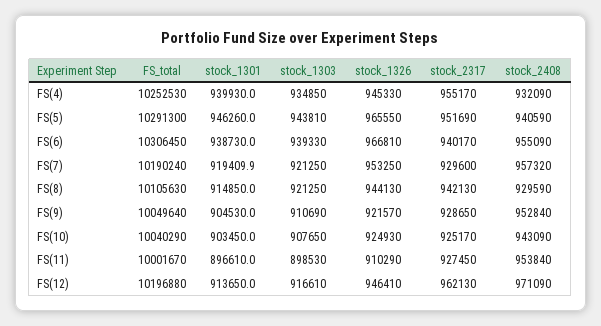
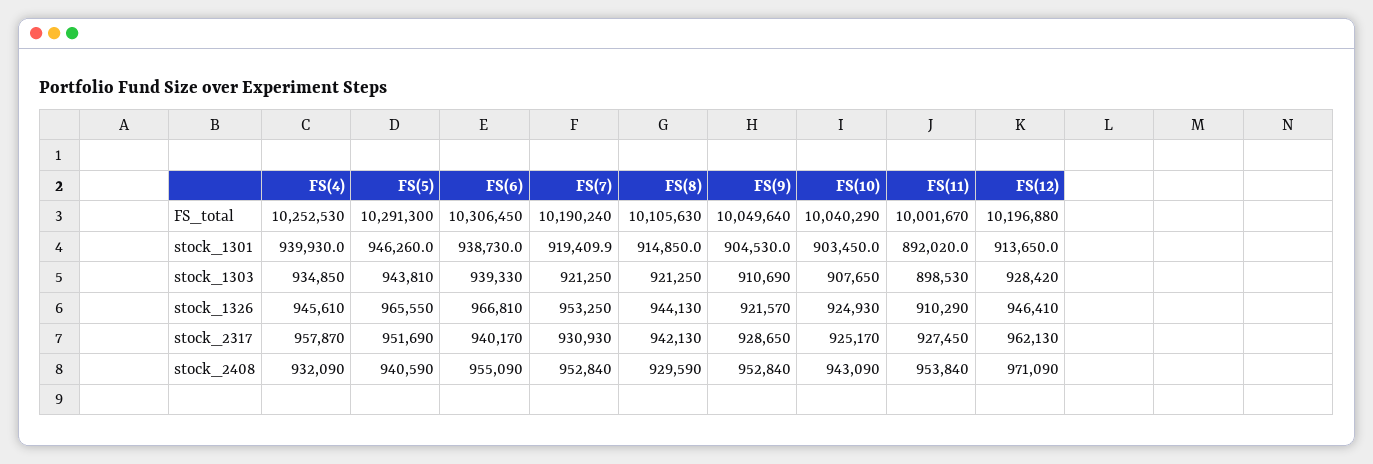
  {
    "FS_total": {
      "FS(4)": 10252530,
      "FS(5)": 10291300,
      "FS(6)": 10306450,
      "FS(7)": 10190240,
      "FS(8)": 10105630,
      "FS(9)": 10049640,
      "FS(10)": 10040290,
      "FS(11)": 10001670,
      "FS(12)": 10196880
    },
    "stock_1301": {
      "FS(4)": 939930,
      "FS(5)": 946260,
      "FS(6)": 938730,
      "FS(7)": 919409.9,
      "FS(8)": 914850,
      "FS(9)": 904530,
      "FS(10)": 903450,
-     "FS(11)": 896610,
+     "FS(11)": 892020,
      "FS(12)": 913650
    },
    "stock_1303": {
      "FS(4)": 934850,
      "FS(5)": 943810,
      "FS(6)": 939330,
      "FS(7)": 921250,
      "FS(8)": 921250,
      "FS(9)": 910690,
      "FS(10)": 907650,
      "FS(11)": 898530,
-     "FS(12)": 916610
+     "FS(12)": 928420
    },
    "stock_1326": {
-     "FS(4)": 945330,
+     "FS(4)": 945610,
      "FS(5)": 965550,
      "FS(6)": 966810,
      "FS(7)": 953250,
      "FS(8)": 944130,
      "FS(9)": 921570,
      "FS(10)": 924930,
      "FS(11)": 910290,
      "FS(12)": 946410
    },
    "stock_2317": {
-     "FS(4)": 955170,
+     "FS(4)": 957870,
      "FS(5)": 951690,
      "FS(6)": 940170,
-     "FS(7)": 929600,
+     "FS(7)": 930930,
      "FS(8)": 942130,
      "FS(9)": 928650,
      "FS(10)": 925170,
      "FS(11)": 927450,
      "FS(12)": 962130
    },
    "stock_2408": {
      "FS(4)": 932090,
      "FS(5)": 940590,
      "FS(6)": 955090,
-     "FS(7)": 957320,
+     "FS(7)": 952840,
      "FS(8)": 929590,
      "FS(9)": 952840,
      "FS(10)": 943090,
      "FS(11)": 953840,
      "FS(12)": 971090
    }
  }

